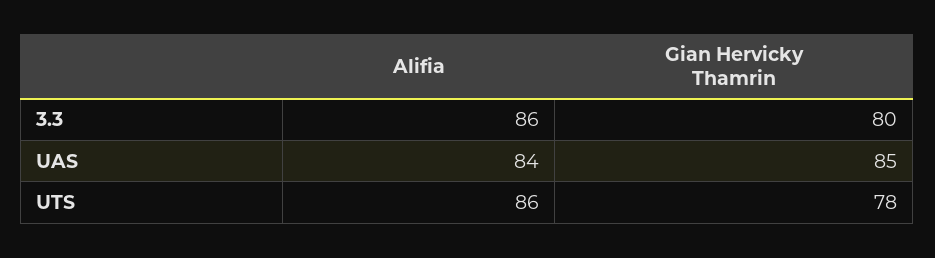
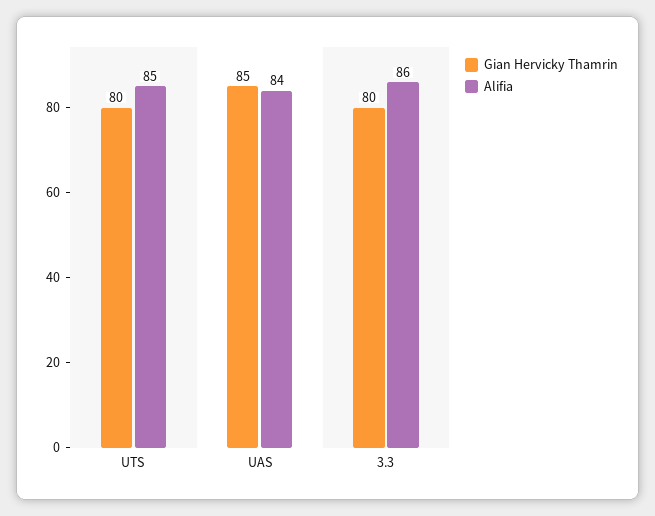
  {
    "Alifia": {
      "3.3": 86,
      "UAS": 84,
-     "UTS": 86
+     "UTS": 85
    },
    "Gian Hervicky Thamrin": {
      "3.3": 80,
      "UAS": 85,
-     "UTS": 78
+     "UTS": 80
    }
  }

